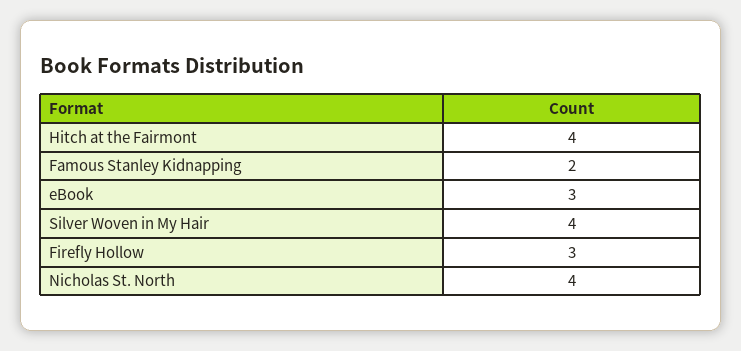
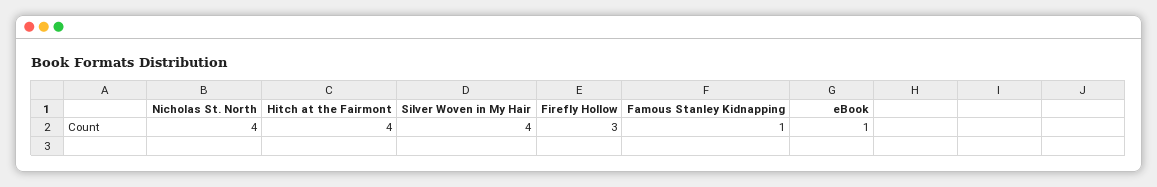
  {
    "Hitch at the Fairmont": 4,
-   "Famous Stanley Kidnapping": 2,
+   "Famous Stanley Kidnapping": 1,
-   "eBook": 3,
+   "eBook": 1,
    "Silver Woven in My Hair": 4,
    "Firefly Hollow": 3,
    "Nicholas St. North": 4
  }

